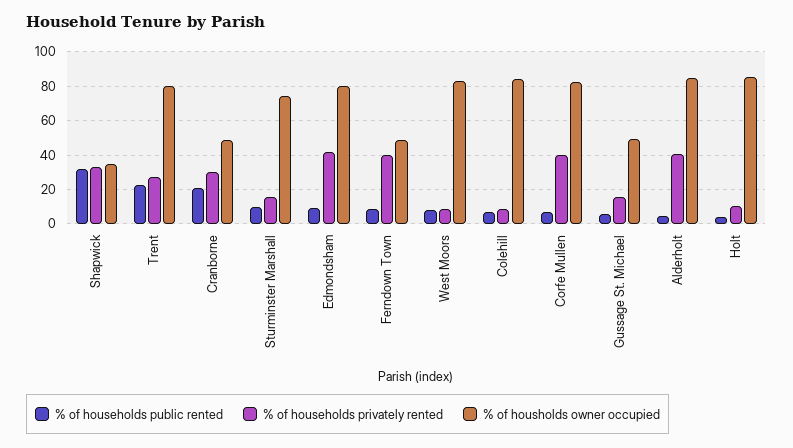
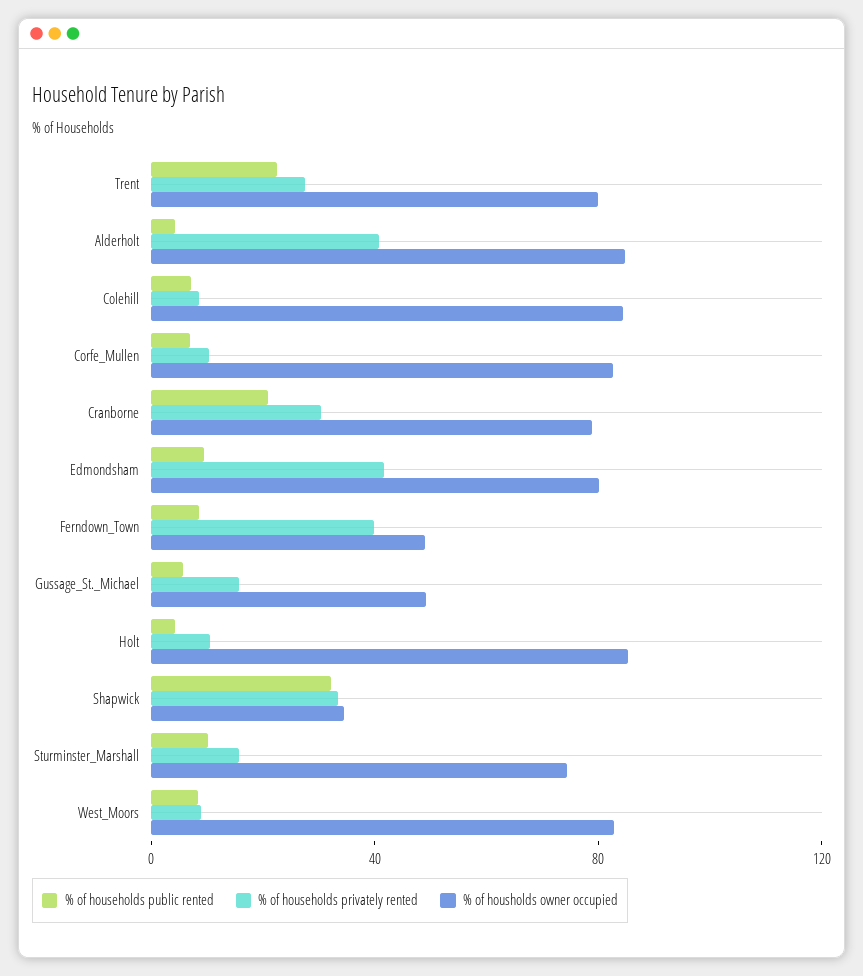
  {
    "% of households public rented": {
      "Shapwick": 30,
      "Trent": 25,
      "Cranborne": 20,
      "Sturminster Marshall": 10,
      "Edmondsham": 10,
      "Ferndown Town": 10,
      "West Moors": 10,
      "Colehill": 5,
      "Corfe Mullen": 5,
      "Gussage St. Michael": 5,
      "Alderholt": 5,
      "Holt": 5
    },
    "% of households privately rented": {
      "Shapwick": 35,
      "Trent": 25,
      "Cranborne": 30,
      "Sturminster Marshall": 15,
      "Edmondsham": 40,
      "Ferndown Town": 40,
      "West Moors": 10,
      "Colehill": 10,
-     "Corfe Mullen": 40,
+     "Corfe Mullen": 10,
      "Gussage St. Michael": 15,
      "Alderholt": 40,
      "Holt": 10
    },
    "% of housholds owner occupied": {
      "Shapwick": 35,
      "Trent": 80,
-     "Cranborne": 50,
+     "Cranborne": 80,
      "Sturminster Marshall": 75,
      "Edmondsham": 80,
      "Ferndown Town": 50,
      "West Moors": 85,
      "Colehill": 85,
      "Corfe Mullen": 85,
      "Gussage St. Michael": 50,
      "Alderholt": 85,
      "Holt": 85
    }
  }

